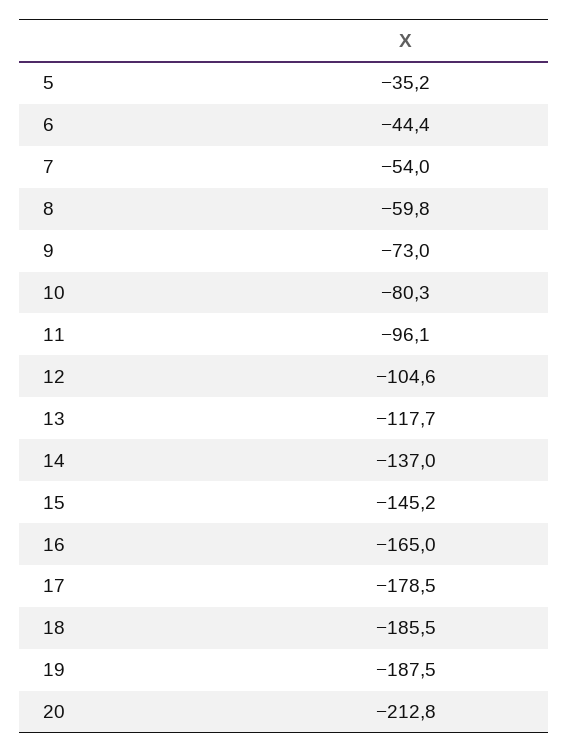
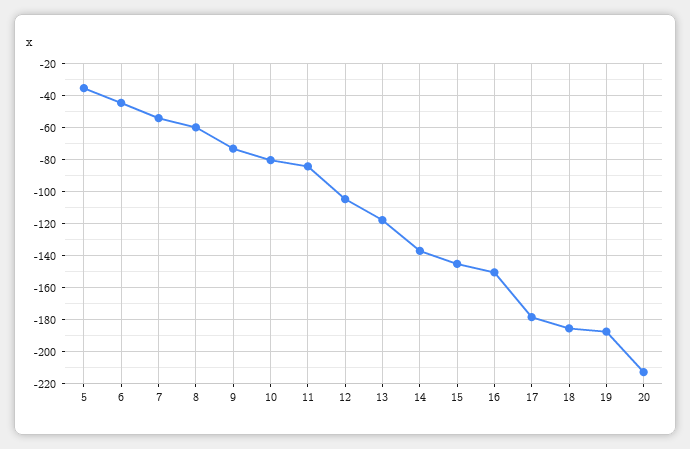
  {
    "5": -35.2,
    "6": -44.4,
    "7": -54,
    "8": -59.8,
    "9": -73,
    "10": -80.3,
-   "11": -96.1,
+   "11": -85,
    "12": -104.6,
    "13": -117.7,
    "14": -137,
    "15": -145.2,
-   "16": -165,
+   "16": -150,
    "17": -178.5,
    "18": -185.5,
    "19": -187.5,
    "20": -212.8
  }

